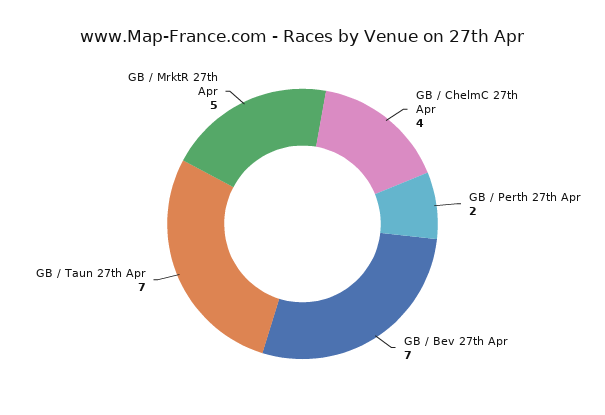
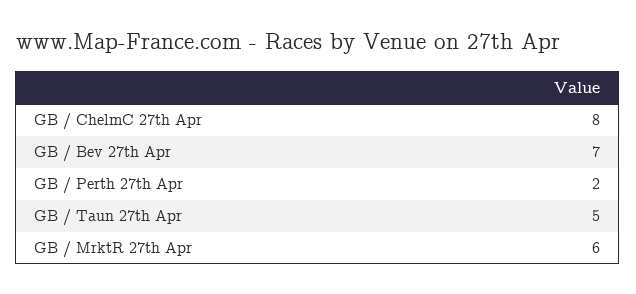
  {
-   "GB / ChelmC 27th Apr": 4,
+   "GB / ChelmC 27th Apr": 8,
    "GB / Perth 27th Apr": 2,
    "GB / Bev 27th Apr": 7,
-   "GB / Taun 27th Apr": 7,
+   "GB / Taun 27th Apr": 5,
-   "GB / MrktR 27th Apr": 5
+   "GB / MrktR 27th Apr": 6
  }

